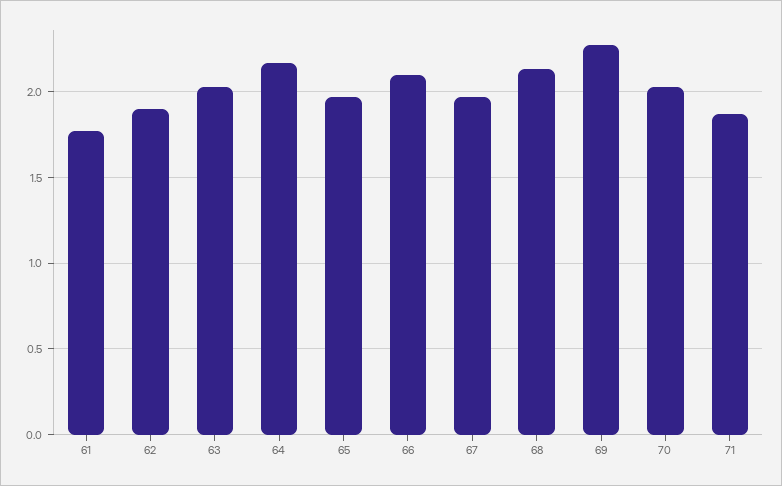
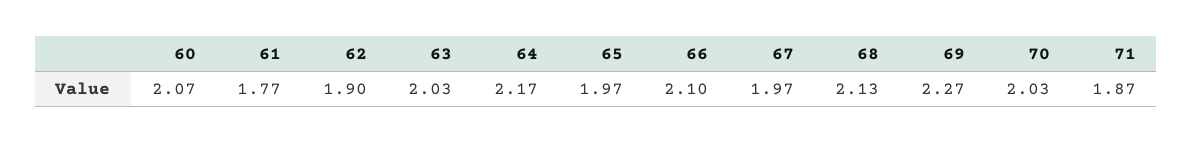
  {
    "61": 1.77,
    "62": 1.9,
    "63": 2.03,
    "64": 2.17,
    "65": 1.97,
    "66": 2.1,
    "67": 1.97,
    "68": 2.13,
    "69": 2.27,
    "70": 2.03,
-   "71": 1.87
+   "71": 1.87,
+   "60": 2.07
  }

